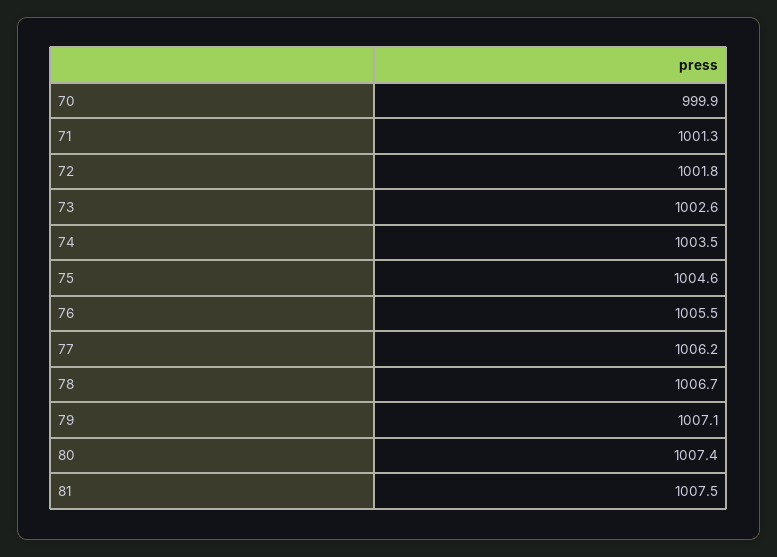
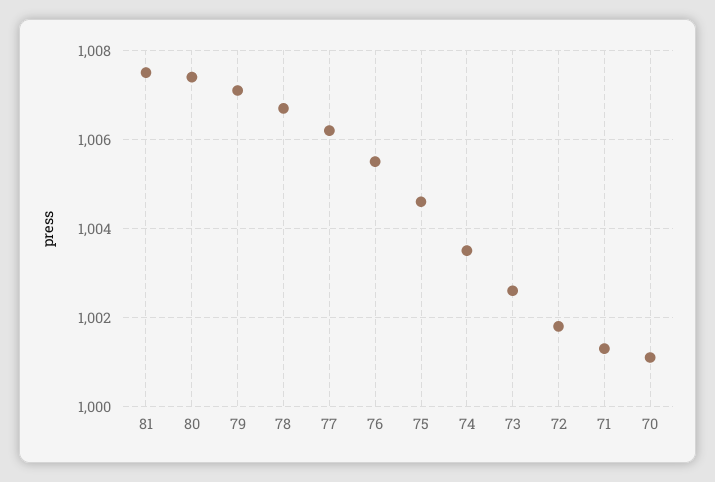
  {
-   "70": 999.9,
+   "70": 1001,
    "71": 1001.3,
    "72": 1001.8,
    "73": 1002.6,
    "74": 1003.5,
    "75": 1004.6,
    "76": 1005.5,
    "77": 1006.2,
    "78": 1006.7,
    "79": 1007.1,
    "80": 1007.4,
    "81": 1007.5
  }

